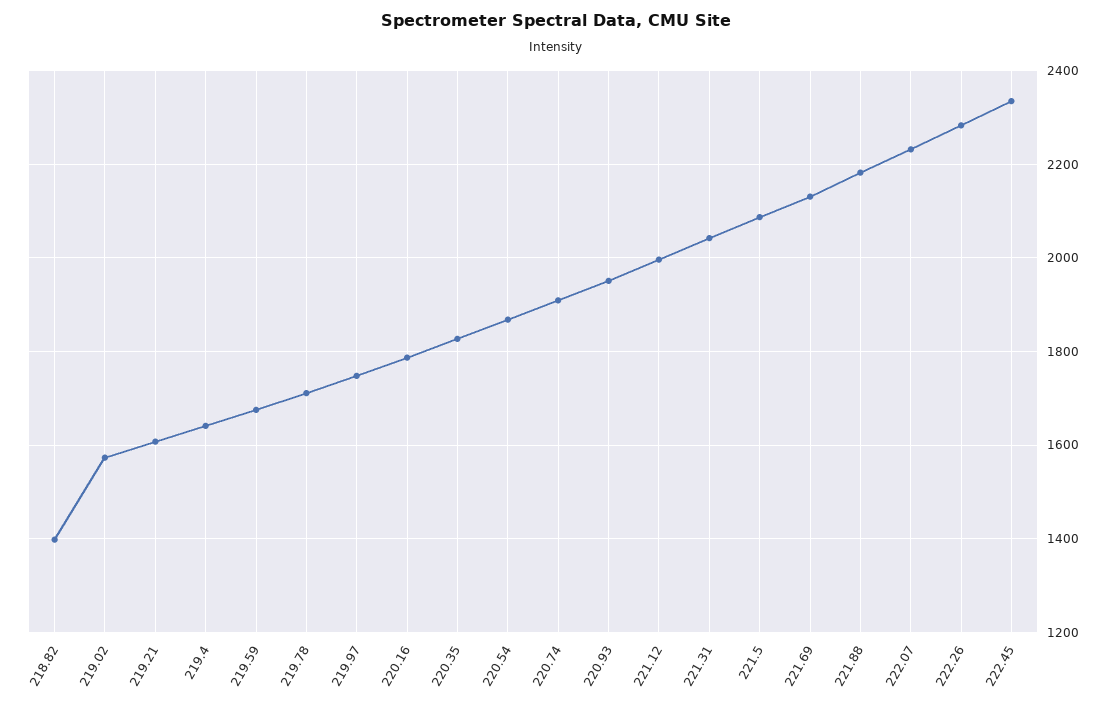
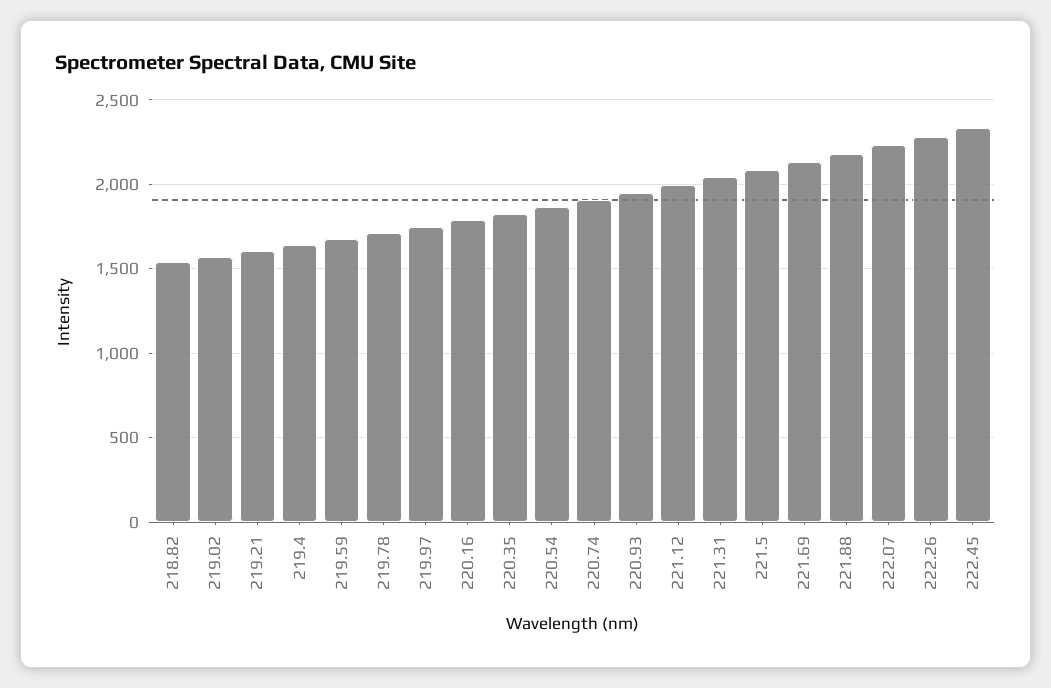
  {
-   "218.82": 1400,
+   "218.82": 1550,
    "219.02": 1580,
    "219.21": 1600,
    "219.4": 1640,
    "219.59": 1680,
    "219.78": 1720,
    "219.97": 1740,
    "220.16": 1780,
    "220.35": 1820,
    "220.54": 1860,
    "220.74": 1900,
    "220.93": 1960,
    "221.12": 2000,
    "221.31": 2040,
    "221.5": 2080,
    "221.69": 2140,
    "221.88": 2180,
    "222.07": 2240,
    "222.26": 2280,
    "222.45": 2340
  }

